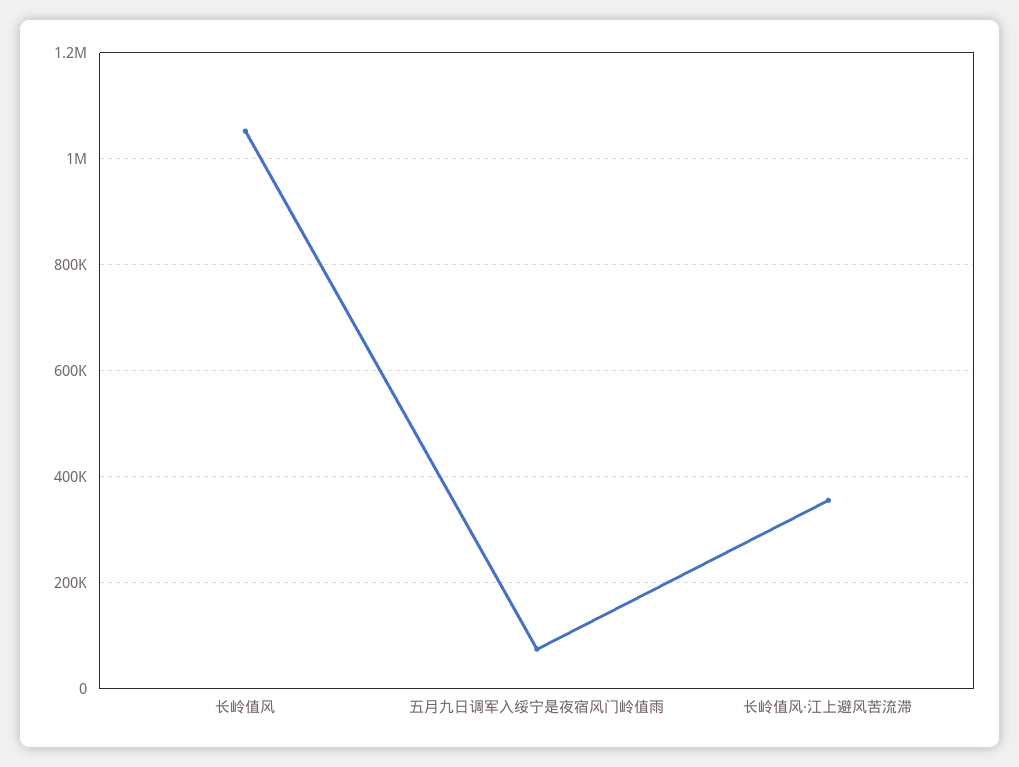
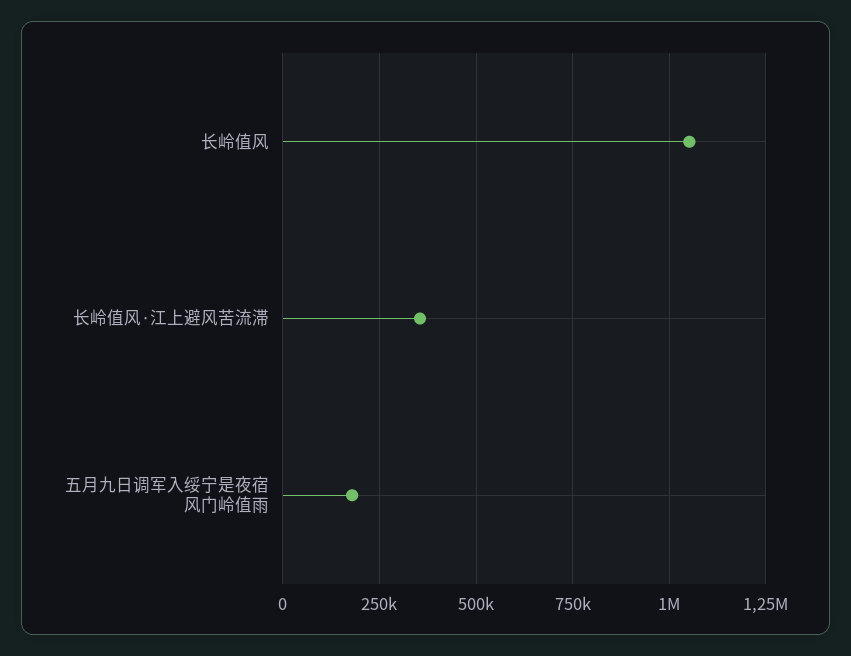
  {
    "长岭值风": 1060000,
-   "五月九日调军入绥宁是夜宿风门岭值雨": 80000,
+   "五月九日调军入绥宁是夜宿风门岭值雨": 175000,
    "长岭值风·江上避风苦流滞": 360000
  }

